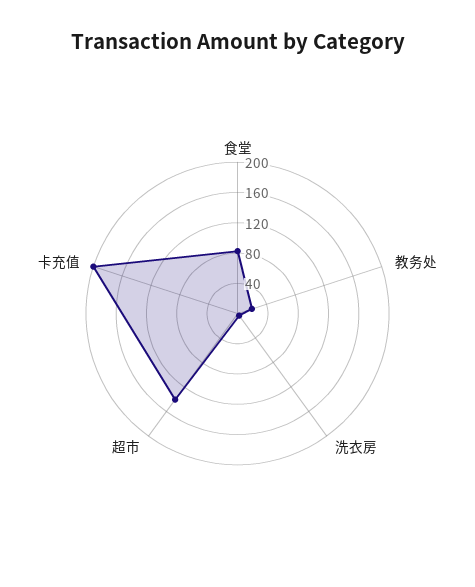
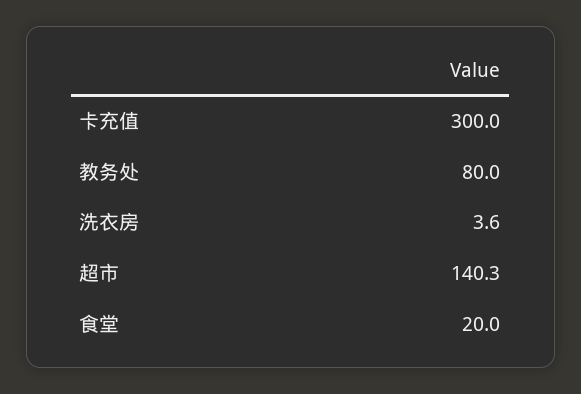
  {
-   "食堂": 80,
+   "食堂": 20,
-   "教务处": 20,
+   "教务处": 80,
    "洗衣房": 3.6,
    "超市": 140.3,
-   "卡充值": 200
+   "卡充值": 300
  }

